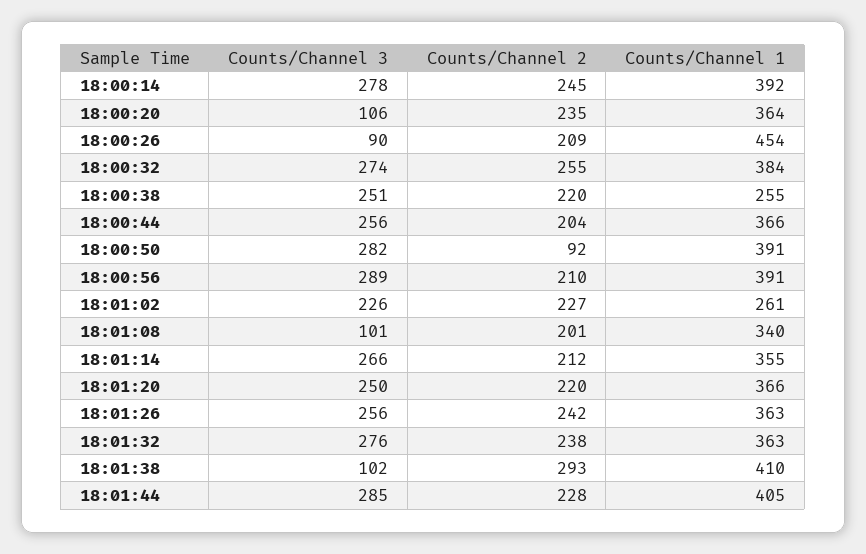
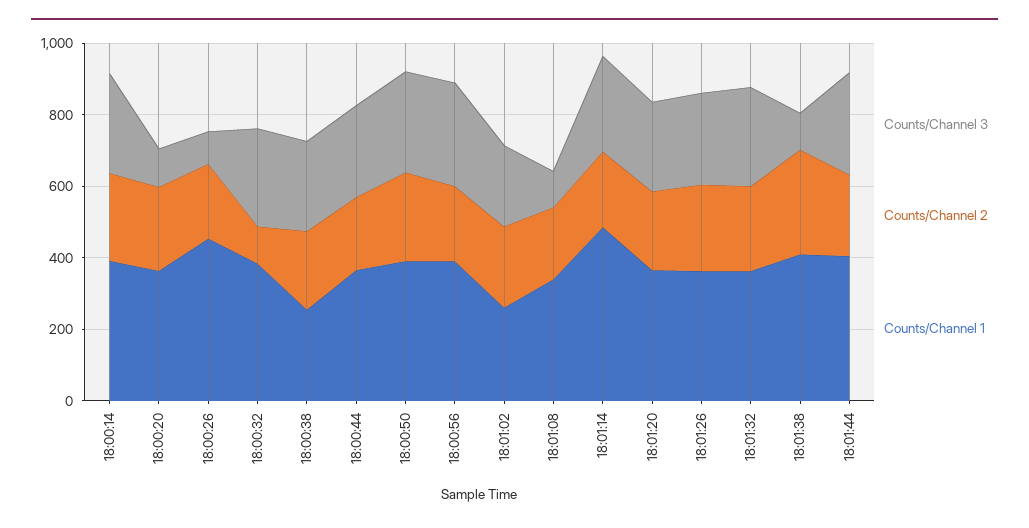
  {
    "Counts/Channel 3": {
      "18:00:14": 278,
      "18:00:20": 106,
      "18:00:26": 90,
      "18:00:32": 274,
      "18:00:38": 251,
      "18:00:44": 256,
      "18:00:50": 282,
      "18:00:56": 289,
      "18:01:02": 226,
      "18:01:08": 101,
      "18:01:14": 266,
      "18:01:20": 250,
      "18:01:26": 256,
      "18:01:32": 276,
      "18:01:38": 102,
      "18:01:44": 285
    },
    "Counts/Channel 2": {
      "18:00:14": 245,
      "18:00:20": 235,
      "18:00:26": 209,
-     "18:00:32": 255,
+     "18:00:32": 100,
      "18:00:38": 220,
      "18:00:44": 204,
-     "18:00:50": 92,
+     "18:00:50": 250,
      "18:00:56": 210,
      "18:01:02": 227,
      "18:01:08": 201,
      "18:01:14": 212,
      "18:01:20": 220,
      "18:01:26": 242,
      "18:01:32": 238,
      "18:01:38": 293,
      "18:01:44": 228
    },
    "Counts/Channel 1": {
      "18:00:14": 392,
      "18:00:20": 364,
      "18:00:26": 454,
      "18:00:32": 384,
      "18:00:38": 255,
      "18:00:44": 366,
      "18:00:50": 391,
      "18:00:56": 391,
      "18:01:02": 261,
      "18:01:08": 340,
-     "18:01:14": 355,
+     "18:01:14": 500,
      "18:01:20": 366,
      "18:01:26": 363,
      "18:01:32": 363,
      "18:01:38": 410,
      "18:01:44": 405
    }
  }

